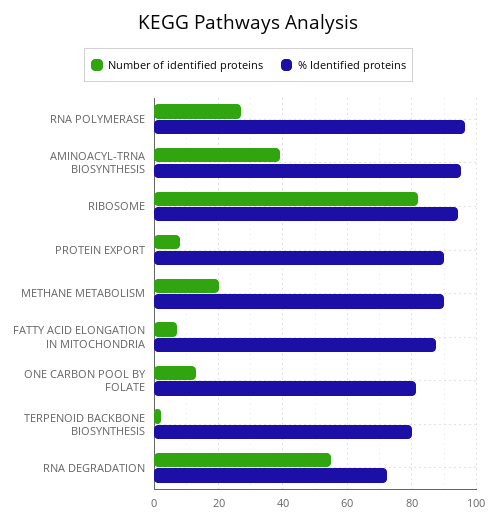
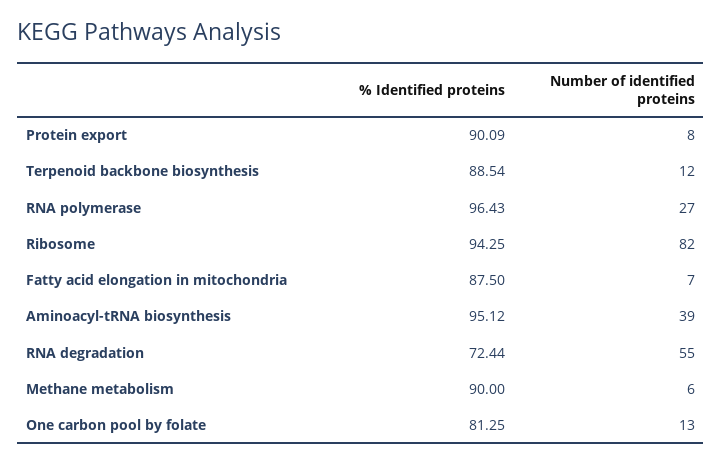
  {
    "Number of identified proteins": {
      "RNA POLYMERASE": 27,
      "AMINOACYL-TRNA BIOSYNTHESIS": 39,
      "RIBOSOME": 82,
      "PROTEIN EXPORT": 8,
-     "METHANE METABOLISM": 20,
+     "METHANE METABOLISM": 6,
      "FATTY ACID ELONGATION IN MITOCHONDRIA": 7,
      "ONE CARBON POOL BY FOLATE": 13,
-     "TERPENOID BACKBONE BIOSYNTHESIS": 2,
+     "TERPENOID BACKBONE BIOSYNTHESIS": 12,
      "RNA DEGRADATION": 55
    },
    "% Identified proteins": {
      "RNA POLYMERASE": 96.43,
      "AMINOACYL-TRNA BIOSYNTHESIS": 95.12,
      "RIBOSOME": 94.25,
      "PROTEIN EXPORT": 90.09,
      "METHANE METABOLISM": 90,
      "FATTY ACID ELONGATION IN MITOCHONDRIA": 87.5,
      "ONE CARBON POOL BY FOLATE": 81.25,
-     "TERPENOID BACKBONE BIOSYNTHESIS": 80,
+     "TERPENOID BACKBONE BIOSYNTHESIS": 88.54,
      "RNA DEGRADATION": 72.44
    }
  }

